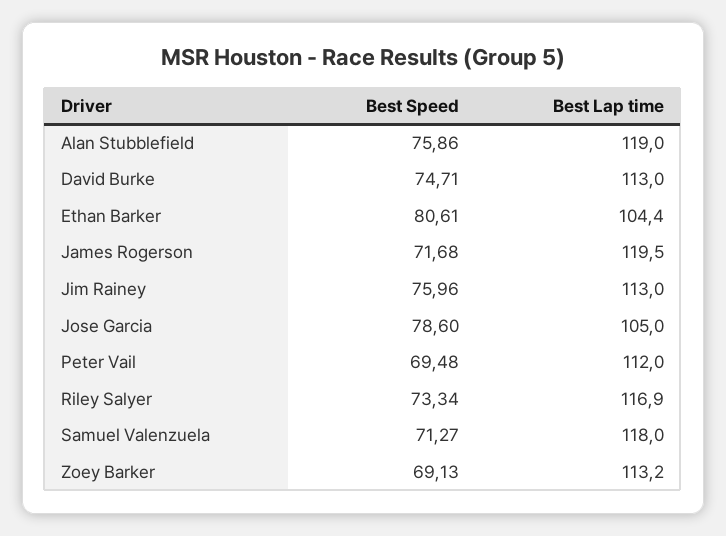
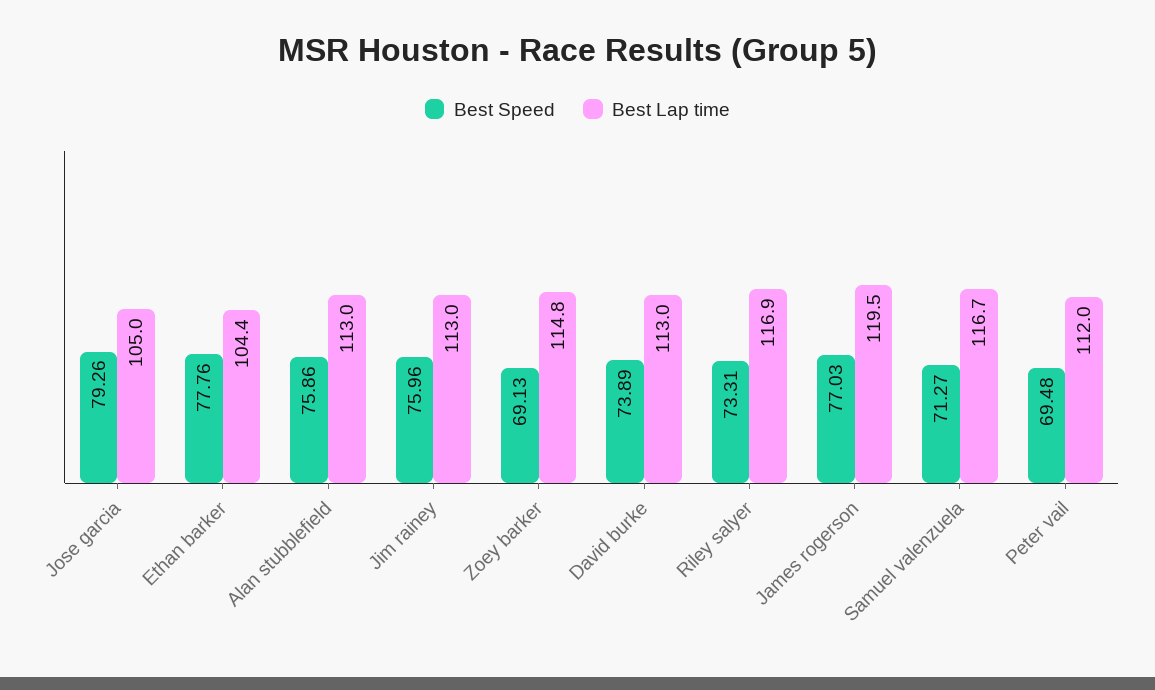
  {
    "Best Speed": {
      "Alan Stubblefield": 75.86,
-     "David Burke": 74.71,
+     "David Burke": 73.89,
-     "Ethan Barker": 80.61,
+     "Ethan Barker": 77.76,
-     "James Rogerson": 71.68,
+     "James Rogerson": 77.03,
      "Jim Rainey": 75.96,
-     "Jose Garcia": 78.6,
+     "Jose Garcia": 79.26,
      "Peter Vail": 69.48,
-     "Riley Salyer": 73.34,
+     "Riley Salyer": 73.31,
      "Samuel Valenzuela": 71.27,
      "Zoey Barker": 69.13
    },
    "Best Lap time": {
-     "Alan Stubblefield": 119,
+     "Alan Stubblefield": 113,
      "David Burke": 113,
      "Ethan Barker": 104.4,
      "James Rogerson": 119.5,
      "Jim Rainey": 113,
      "Jose Garcia": 105,
      "Peter Vail": 112,
      "Riley Salyer": 116.9,
-     "Samuel Valenzuela": 118,
+     "Samuel Valenzuela": 116.7,
-     "Zoey Barker": 113.2
+     "Zoey Barker": 114.8
    }
  }

